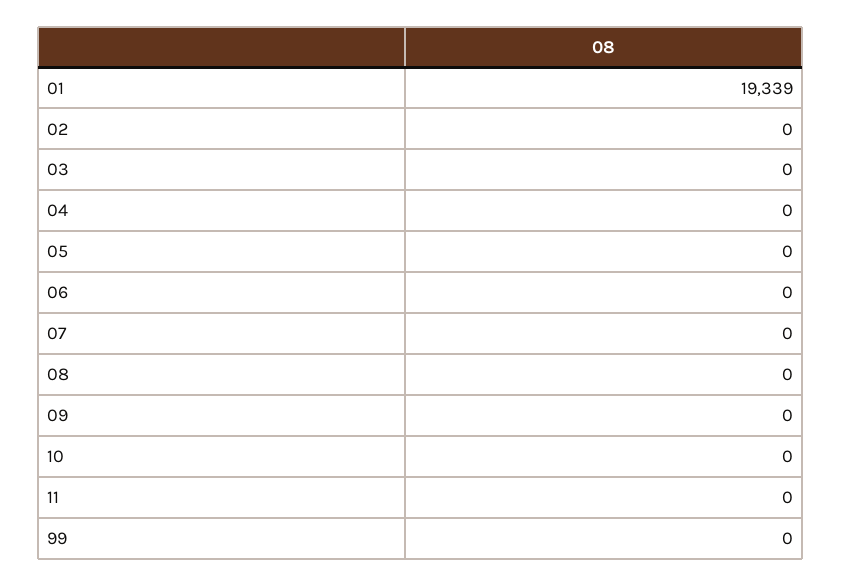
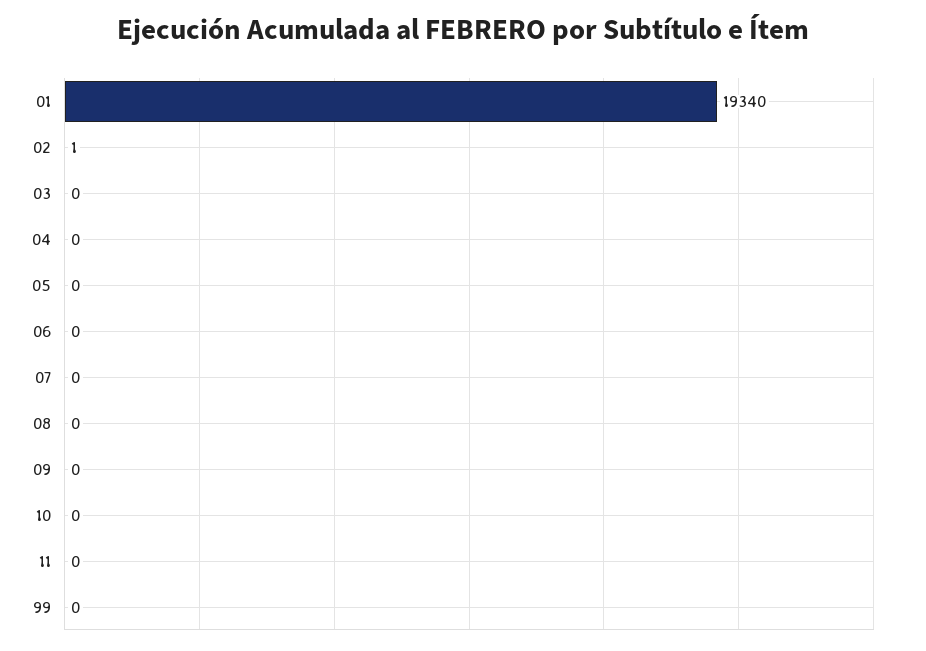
  {
-   "01": 19339,
+   "01": 19340,
-   "02": 0,
+   "02": 1,
    "03": 0,
    "04": 0,
    "05": 0,
    "06": 0,
    "07": 0,
    "08": 0,
    "09": 0,
    "10": 0,
    "11": 0,
    "99": 0
  }

